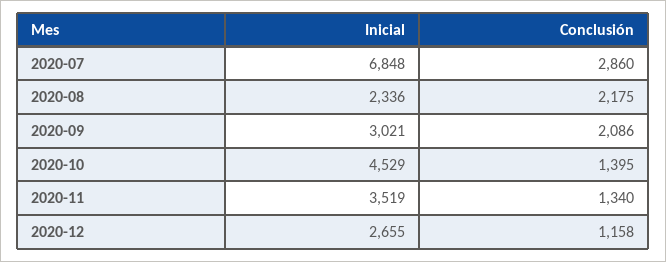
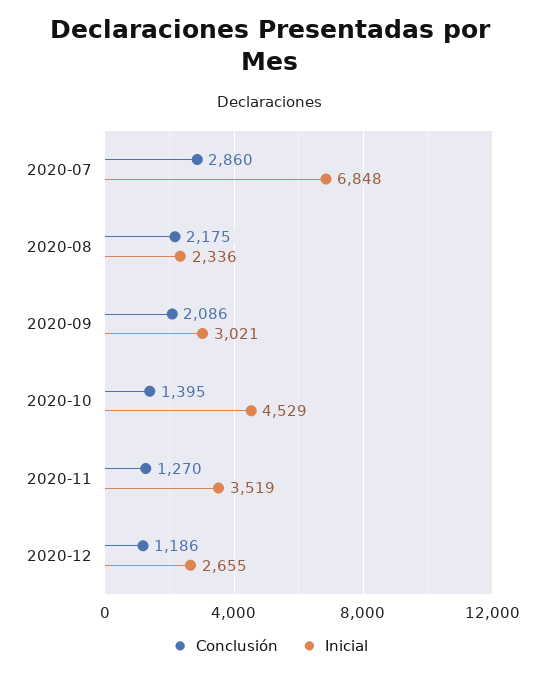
  {
    "Inicial": {
      "2020-07": 6848,
      "2020-08": 2336,
      "2020-09": 3021,
      "2020-10": 4529,
      "2020-11": 3519,
      "2020-12": 2655
    },
    "Conclusión": {
      "2020-07": 2860,
      "2020-08": 2175,
      "2020-09": 2086,
      "2020-10": 1395,
-     "2020-11": 1340,
+     "2020-11": 1270,
-     "2020-12": 1158
+     "2020-12": 1186
    }
  }

